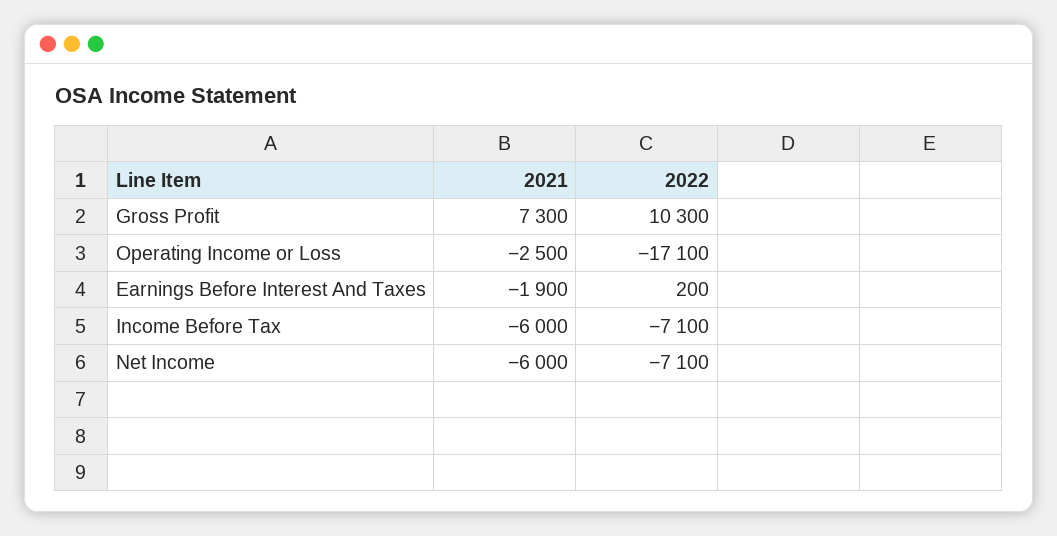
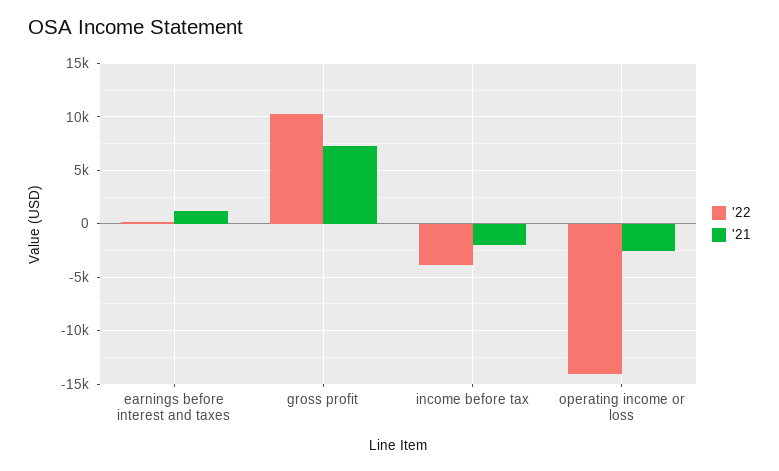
  {
    "2021": {
      "Gross Profit": 7300,
      "Operating Income or Loss": -2500,
-     "Earnings Before Interest And Taxes": -1900,
+     "Earnings Before Interest And Taxes": 1000,
-     "Income Before Tax": -6000,
+     "Income Before Tax": -2000
-     "Net Income": -6000
    },
    "2022": {
      "Gross Profit": 10300,
-     "Operating Income or Loss": -17100,
+     "Operating Income or Loss": -14000,
      "Earnings Before Interest And Taxes": 200,
-     "Income Before Tax": -7100,
+     "Income Before Tax": -4000
-     "Net Income": -7100
    }
  }

